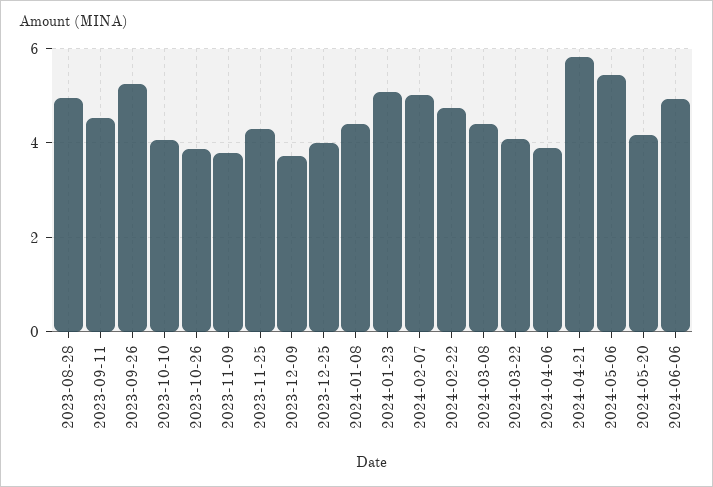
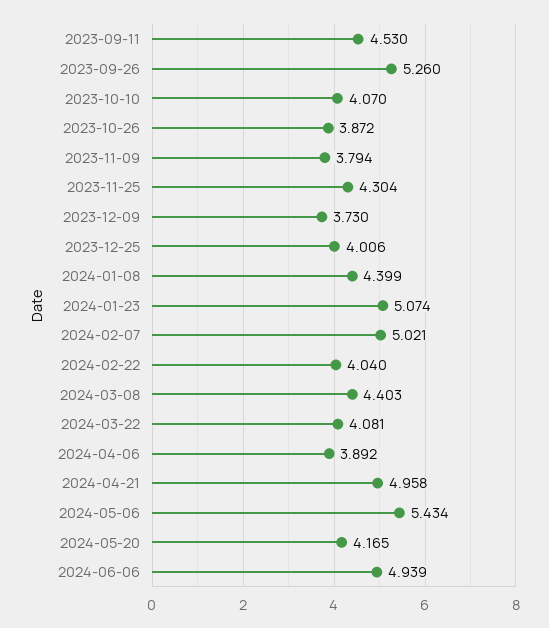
  {
-   "2023-08-28": 5,
    "2023-09-11": 4.53,
    "2023-09-26": 5.26,
    "2023-10-10": 4.07,
    "2023-10-26": 3.872,
    "2023-11-09": 3.794,
    "2023-11-25": 4.304,
    "2023-12-09": 3.73,
    "2023-12-25": 4.006,
    "2024-01-08": 4.399,
    "2024-01-23": 5.074,
    "2024-02-07": 5.021,
-   "2024-02-22": 4.8,
+   "2024-02-22": 4.04,
    "2024-03-08": 4.403,
    "2024-03-22": 4.081,
    "2024-04-06": 3.892,
-   "2024-04-21": 5.8,
+   "2024-04-21": 4.958,
    "2024-05-06": 5.434,
    "2024-05-20": 4.165,
    "2024-06-06": 4.939
  }

